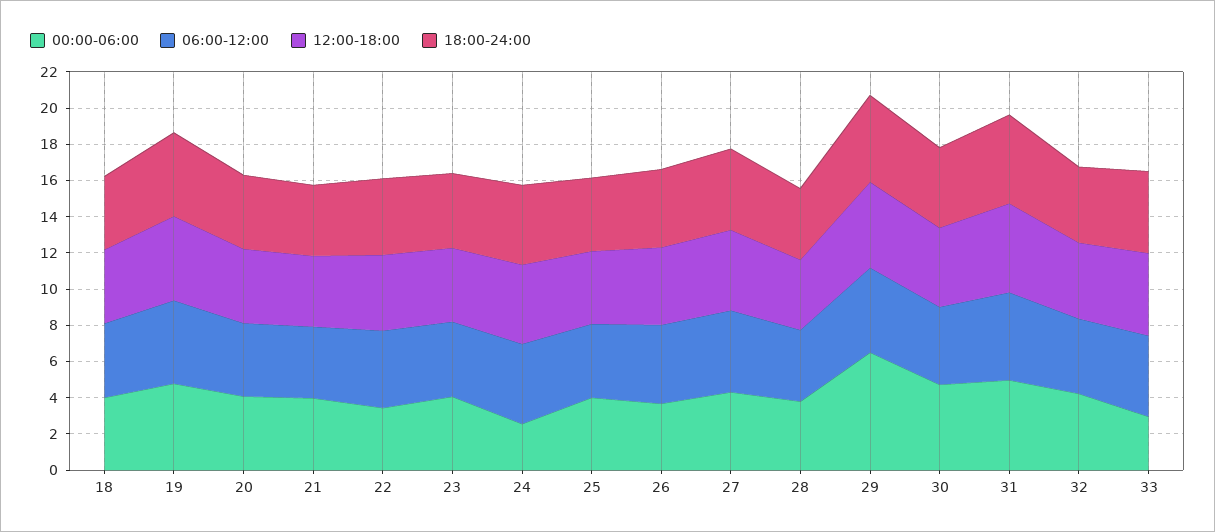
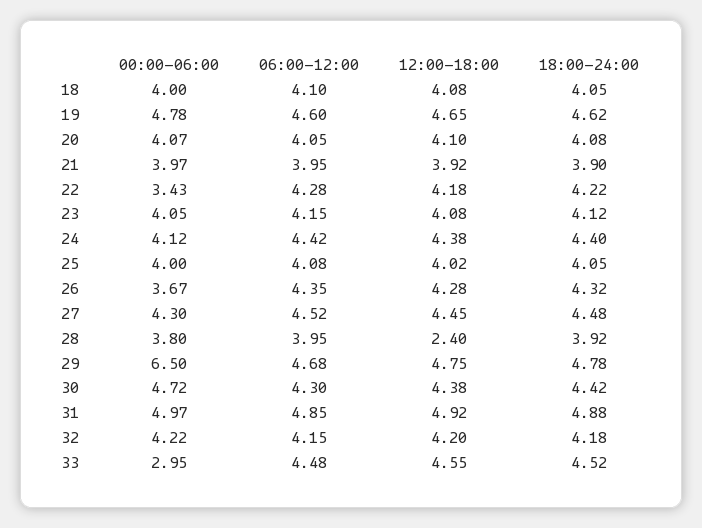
  {
    "00:00-06:00": {
      "18": 4,
      "19": 4.78,
      "20": 4.07,
      "21": 3.97,
      "22": 3.43,
      "23": 4.05,
-     "24": 2.5,
+     "24": 4.12,
      "25": 4,
      "26": 3.67,
      "27": 4.3,
      "28": 3.8,
      "29": 6.5,
      "30": 4.72,
      "31": 4.97,
      "32": 4.22,
      "33": 2.95
    },
    "06:00-12:00": {
      "18": 4.1,
      "19": 4.6,
      "20": 4.05,
      "21": 3.95,
      "22": 4.28,
      "23": 4.15,
      "24": 4.42,
      "25": 4.08,
      "26": 4.35,
      "27": 4.52,
      "28": 3.95,
      "29": 4.68,
      "30": 4.3,
      "31": 4.85,
      "32": 4.15,
      "33": 4.48
    },
    "12:00-18:00": {
      "18": 4.08,
      "19": 4.65,
      "20": 4.1,
      "21": 3.92,
      "22": 4.18,
      "23": 4.08,
      "24": 4.38,
      "25": 4.02,
      "26": 4.28,
      "27": 4.45,
-     "28": 4,
+     "28": 2.4,
      "29": 4.75,
      "30": 4.38,
      "31": 4.92,
      "32": 4.2,
      "33": 4.55
    },
    "18:00-24:00": {
      "18": 4.05,
      "19": 4.62,
      "20": 4.08,
      "21": 3.9,
      "22": 4.22,
      "23": 4.12,
      "24": 4.4,
      "25": 4.05,
      "26": 4.32,
      "27": 4.48,
      "28": 3.92,
      "29": 4.78,
      "30": 4.42,
      "31": 4.88,
      "32": 4.18,
      "33": 4.52
    }
  }

